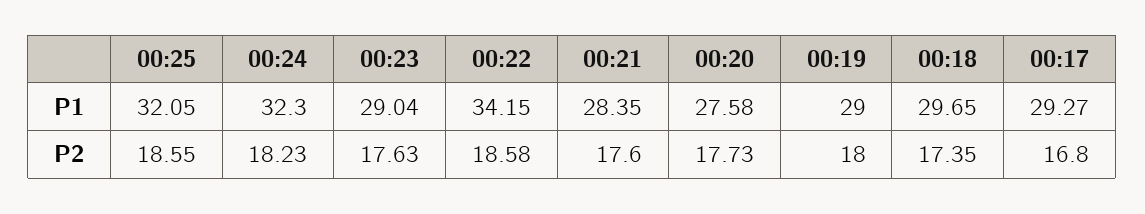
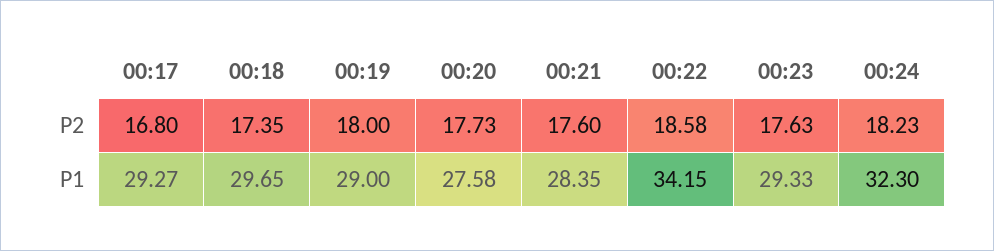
  {
-   "00:25": {
-     "P1": 32.05,
-     "P2": 18.55
-   },
    "00:24": {
      "P1": 32.3,
      "P2": 18.23
    },
    "00:23": {
-     "P1": 29.04,
+     "P1": 29.33,
      "P2": 17.63
    },
    "00:22": {
      "P1": 34.15,
      "P2": 18.58
    },
    "00:21": {
      "P1": 28.35,
      "P2": 17.6
    },
    "00:20": {
      "P1": 27.58,
      "P2": 17.73
    },
    "00:19": {
      "P1": 29,
      "P2": 18
    },
    "00:18": {
      "P1": 29.65,
      "P2": 17.35
    },
    "00:17": {
      "P1": 29.27,
      "P2": 16.8
    }
  }

